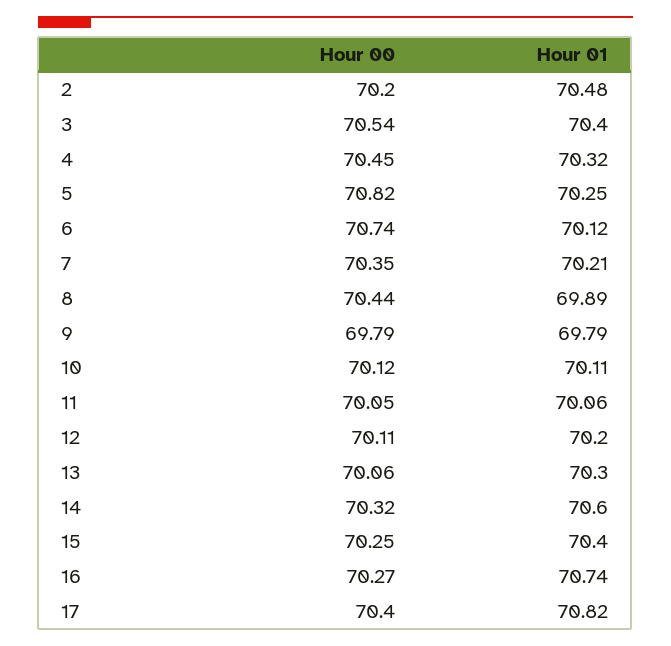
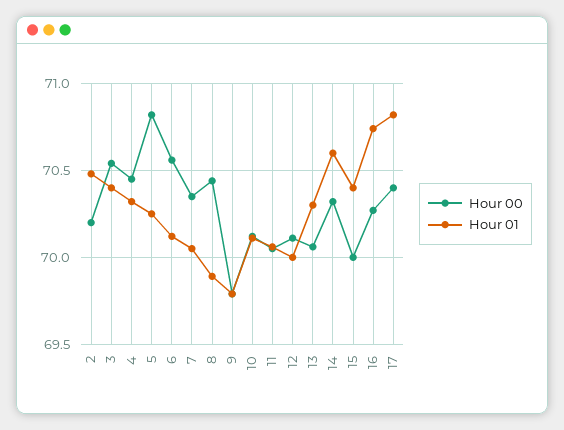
  {
    "Hour 00": {
      "2": 70.2,
      "3": 70.54,
      "4": 70.45,
      "5": 70.82,
-     "6": 70.74,
+     "6": 70.55,
      "7": 70.35,
      "8": 70.44,
      "9": 69.79,
      "10": 70.12,
      "11": 70.05,
      "12": 70.11,
      "13": 70.06,
      "14": 70.32,
-     "15": 70.25,
+     "15": 70,
      "16": 70.27,
      "17": 70.4
    },
    "Hour 01": {
      "2": 70.48,
      "3": 70.4,
      "4": 70.32,
      "5": 70.25,
      "6": 70.12,
-     "7": 70.21,
+     "7": 70.05,
      "8": 69.89,
      "9": 69.79,
      "10": 70.11,
      "11": 70.06,
-     "12": 70.2,
+     "12": 70,
      "13": 70.3,
      "14": 70.6,
      "15": 70.4,
      "16": 70.74,
      "17": 70.82
    }
  }

